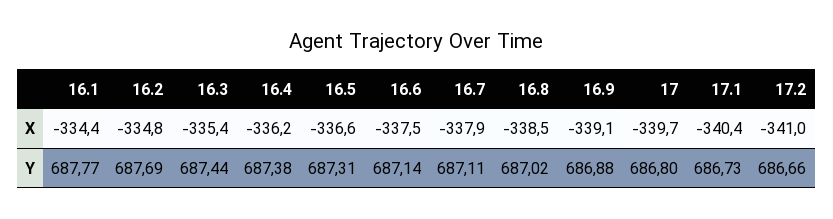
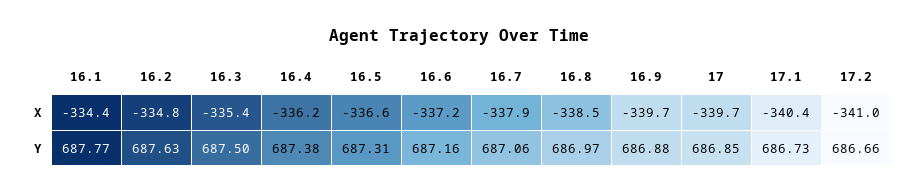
  {
    "16.1": {
      "X": -334.4,
      "Y": 687.77
    },
    "16.2": {
      "X": -334.8,
-     "Y": 687.69
+     "Y": 687.63
    },
    "16.3": {
      "X": -335.4,
-     "Y": 687.44
+     "Y": 687.5
    },
    "16.4": {
      "X": -336.2,
      "Y": 687.38
    },
    "16.5": {
      "X": -336.6,
      "Y": 687.31
    },
    "16.6": {
-     "X": -337.5,
+     "X": -337.2,
-     "Y": 687.14
+     "Y": 687.16
    },
    "16.7": {
      "X": -337.9,
-     "Y": 687.11
+     "Y": 687.06
    },
    "16.8": {
      "X": -338.5,
-     "Y": 687.02
+     "Y": 686.97
    },
    "16.9": {
-     "X": -339.1,
+     "X": -339.7,
      "Y": 686.88
    },
    "17": {
      "X": -339.7,
-     "Y": 686.8
+     "Y": 686.85
    },
    "17.1": {
      "X": -340.4,
      "Y": 686.73
    },
    "17.2": {
      "X": -341,
      "Y": 686.66
    }
  }

